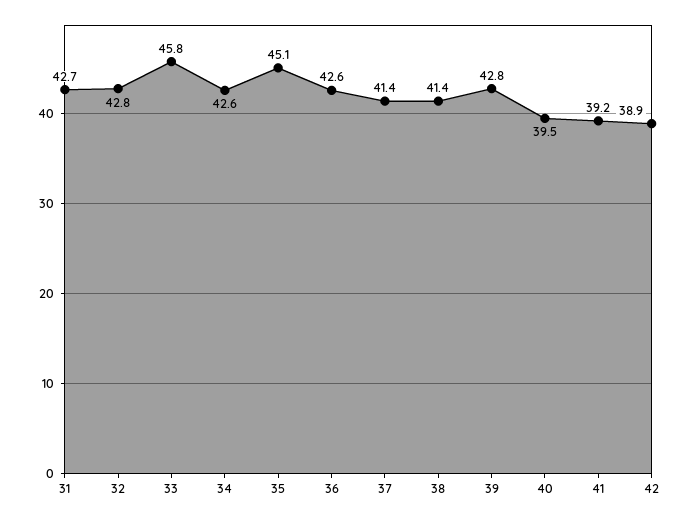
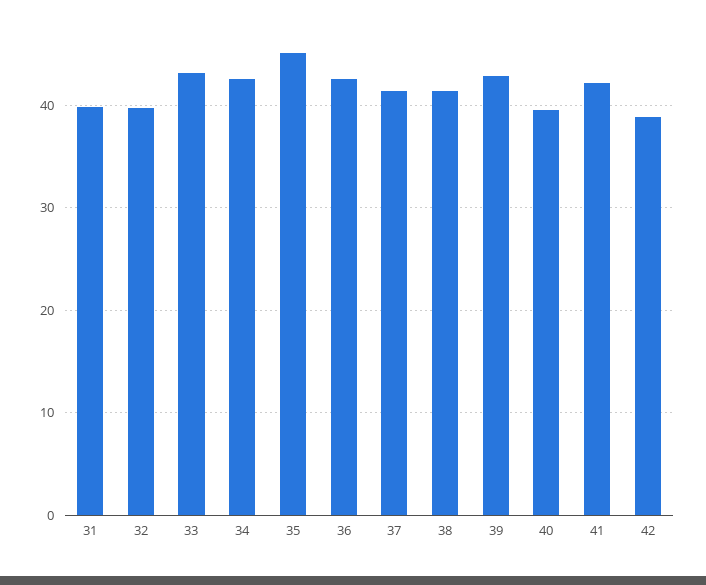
  {
-   "31": 42.7,
+   "31": 40,
-   "32": 42.8,
+   "32": 40,
-   "33": 45.8,
+   "33": 43,
    "34": 42.6,
    "35": 45.1,
    "36": 42.6,
    "37": 41.4,
    "38": 41.4,
    "39": 42.8,
    "40": 39.5,
-   "41": 39.2,
+   "41": 42,
    "42": 38.9
  }

